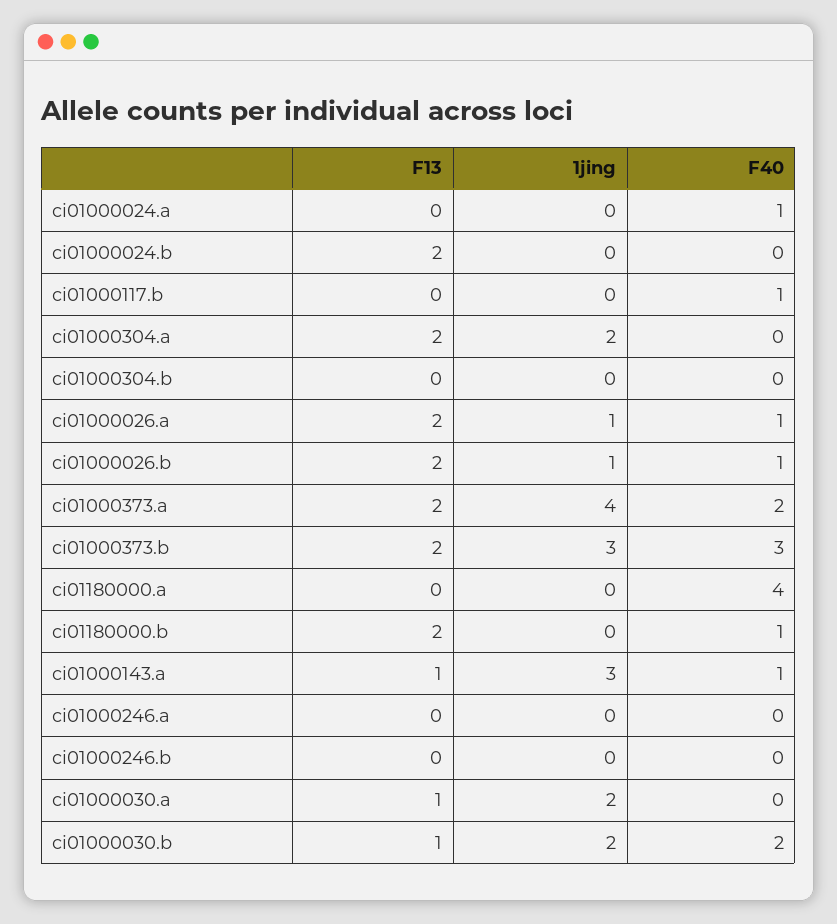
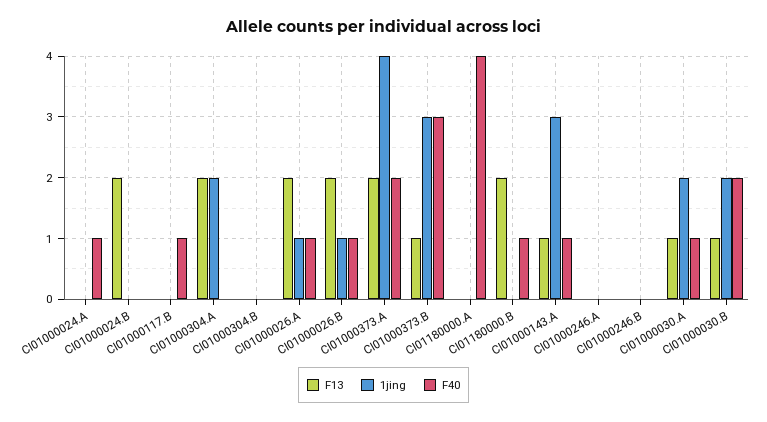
  {
    "F13": {
      "ci01000024.a": 0,
      "ci01000024.b": 2,
      "ci01000117.b": 0,
      "ci01000304.a": 2,
      "ci01000304.b": 0,
      "ci01000026.a": 2,
      "ci01000026.b": 2,
      "ci01000373.a": 2,
-     "ci01000373.b": 2,
+     "ci01000373.b": 1,
      "ci01180000.a": 0,
      "ci01180000.b": 2,
      "ci01000143.a": 1,
      "ci01000246.a": 0,
      "ci01000246.b": 0,
      "ci01000030.a": 1,
      "ci01000030.b": 1
    },
    "1jing": {
      "ci01000024.a": 0,
      "ci01000024.b": 0,
      "ci01000117.b": 0,
      "ci01000304.a": 2,
      "ci01000304.b": 0,
      "ci01000026.a": 1,
      "ci01000026.b": 1,
      "ci01000373.a": 4,
      "ci01000373.b": 3,
      "ci01180000.a": 0,
      "ci01180000.b": 0,
      "ci01000143.a": 3,
      "ci01000246.a": 0,
      "ci01000246.b": 0,
      "ci01000030.a": 2,
      "ci01000030.b": 2
    },
    "F40": {
      "ci01000024.a": 1,
      "ci01000024.b": 0,
      "ci01000117.b": 1,
      "ci01000304.a": 0,
      "ci01000304.b": 0,
      "ci01000026.a": 1,
      "ci01000026.b": 1,
      "ci01000373.a": 2,
      "ci01000373.b": 3,
      "ci01180000.a": 4,
      "ci01180000.b": 1,
      "ci01000143.a": 1,
      "ci01000246.a": 0,
      "ci01000246.b": 0,
-     "ci01000030.a": 0,
+     "ci01000030.a": 1,
      "ci01000030.b": 2
    }
  }

